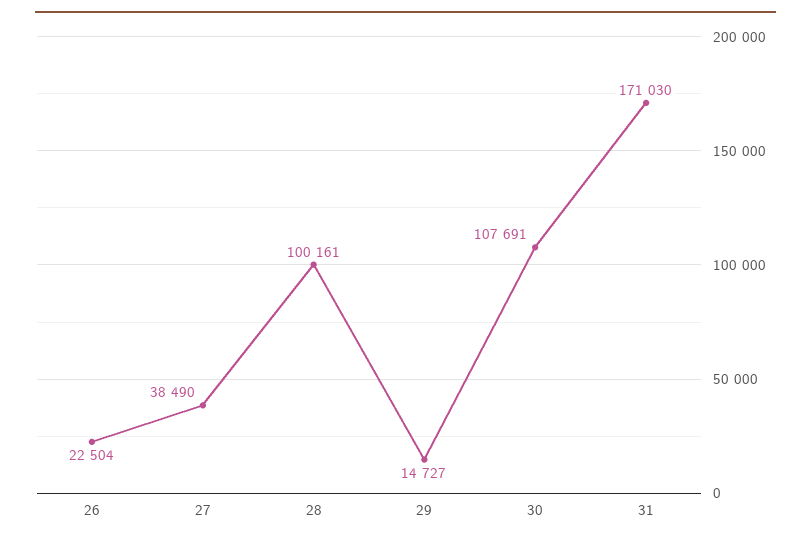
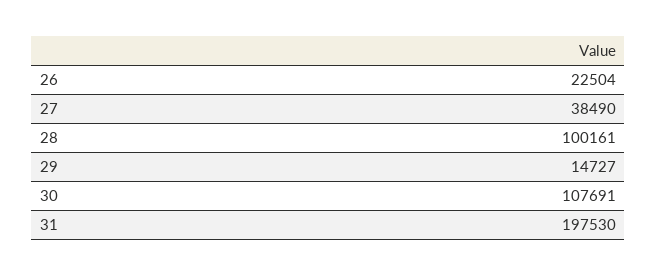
  {
    "26": 22504,
    "27": 38490,
    "28": 100161,
    "29": 14727,
    "30": 107691,
-   "31": 171030
+   "31": 197530
  }

